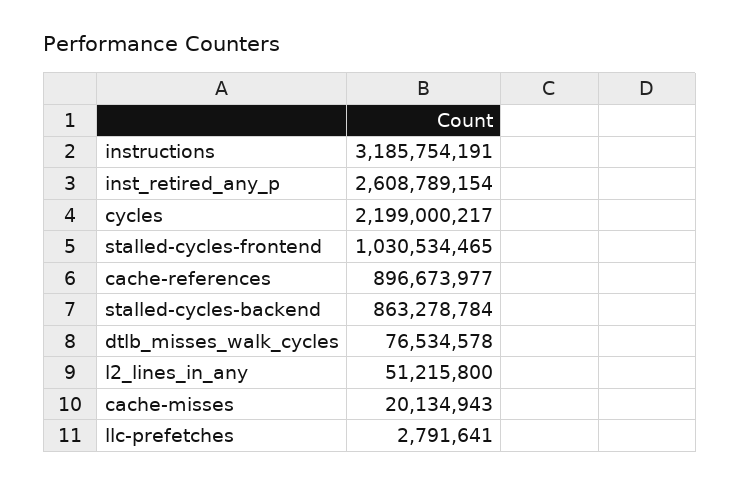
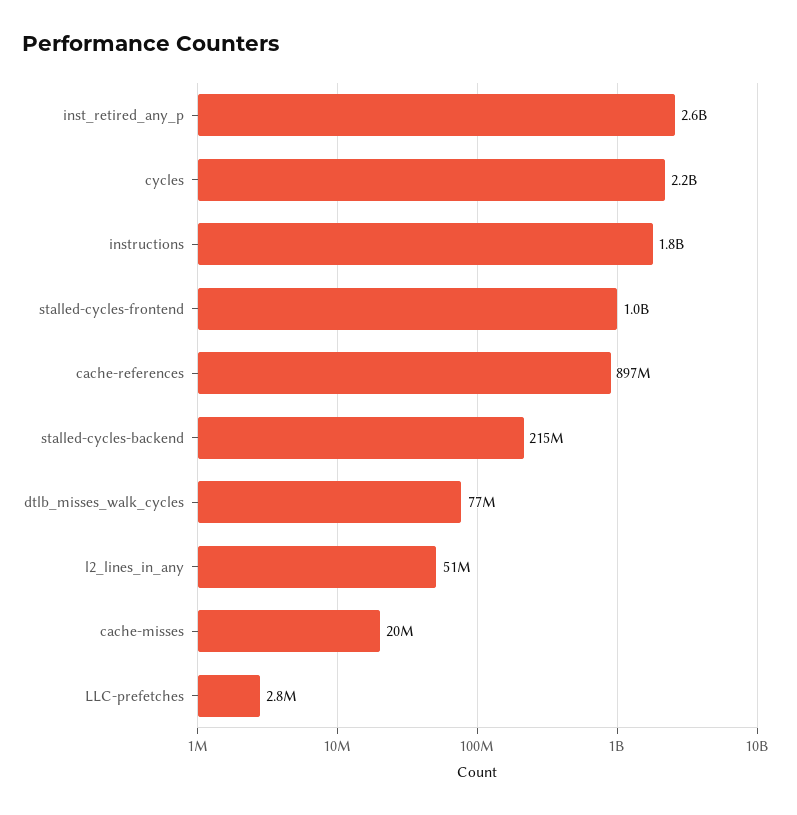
  {
-   "instructions": 3185754191,
+   "instructions": 1800000000,
    "inst_retired_any_p": 2608789154,
    "cycles": 2199000217,
    "stalled-cycles-frontend": 1030534465,
    "cache-references": 896673977,
-   "stalled-cycles-backend": 863278784,
+   "stalled-cycles-backend": 215000000,
    "dtlb_misses_walk_cycles": 76534578,
    "l2_lines_in_any": 51215800,
    "cache-misses": 20134943,
    "llc-prefetches": 2791641
  }

